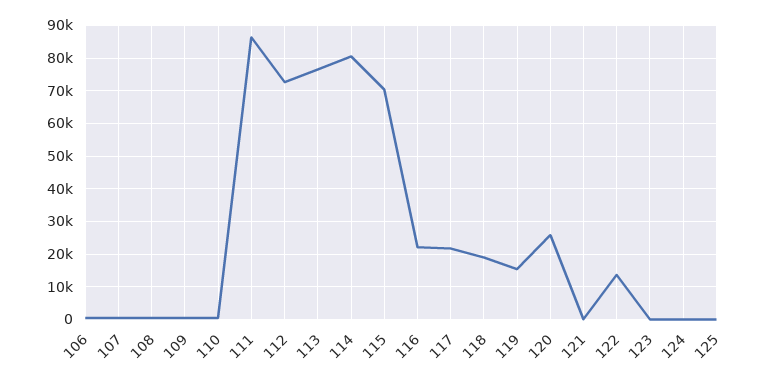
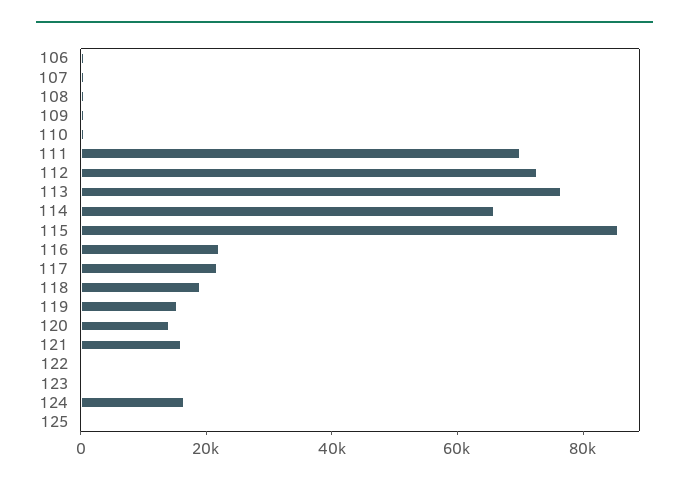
  {
    "106": 0,
    "107": 0,
    "108": 0,
    "109": 0,
    "110": 0,
-   "111": 86000,
+   "111": 70000,
    "112": 72000,
    "113": 76000,
-   "114": 80000,
+   "114": 65000,
-   "115": 70000,
+   "115": 85000,
    "116": 22000,
    "117": 22000,
    "118": 20000,
    "119": 16000,
-   "120": 26000,
+   "120": 15000,
-   "121": 0,
+   "121": 15000,
-   "122": 14000,
+   "122": 0,
    "123": 0,
-   "124": 0,
+   "124": 15000,
    "125": 0
  }

